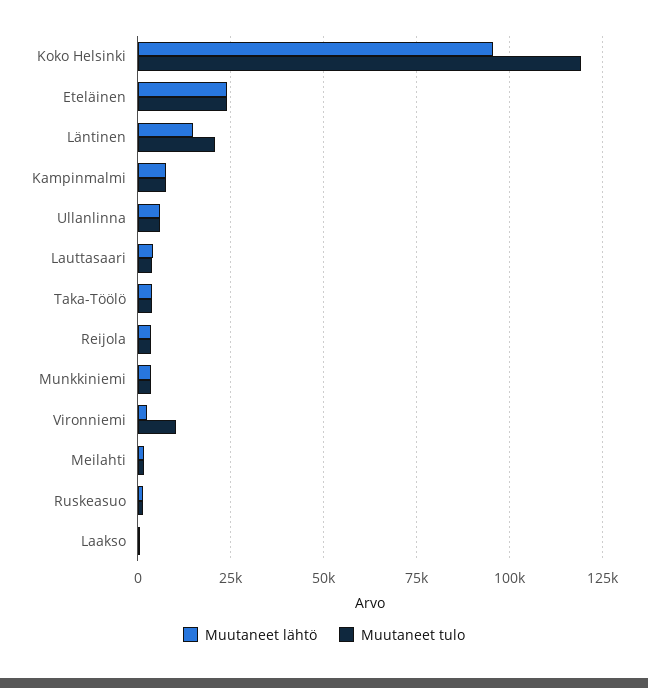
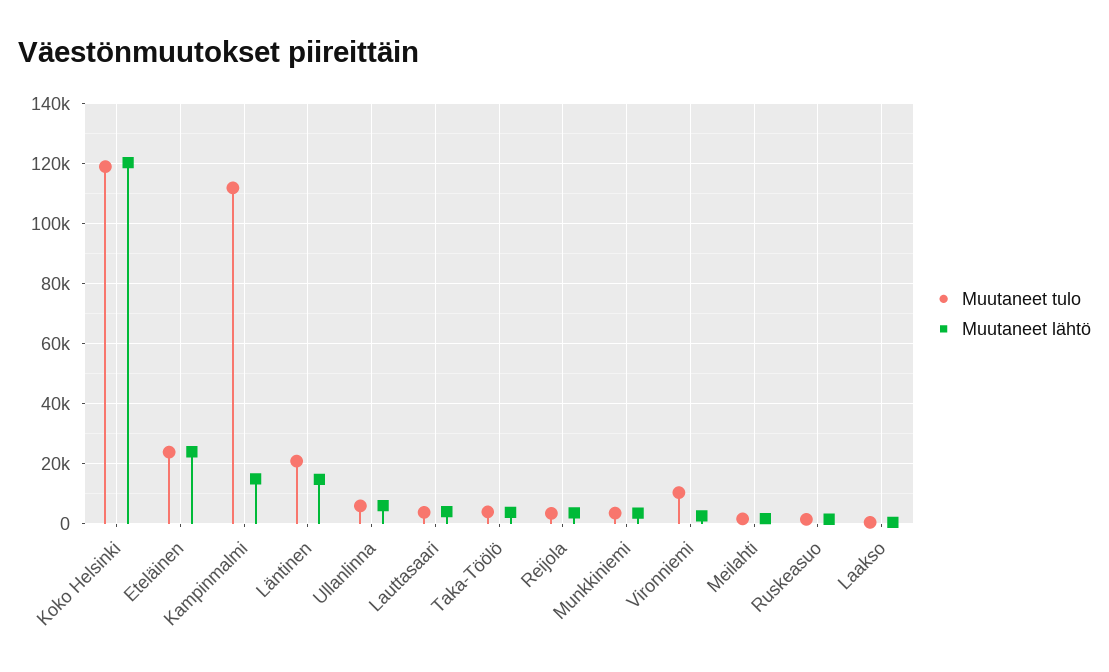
  {
    "Muutaneet lähtö": {
-     "Koko Helsinki": 95000,
+     "Koko Helsinki": 120000,
      "Eteläinen": 25000,
      "Läntinen": 15000,
-     "Kampinmalmi": 7500,
+     "Kampinmalmi": 15000,
      "Ullanlinna": 5000,
      "Lauttasaari": 5000,
      "Taka-Töölö": 5000,
      "Reijola": 2500,
      "Munkkiniemi": 2500,
      "Vironniemi": 2500,
      "Meilahti": 2500,
      "Ruskeasuo": 2500,
      "Laakso": 0
    },
    "Muutaneet tulo": {
      "Koko Helsinki": 120000,
      "Eteläinen": 25000,
      "Läntinen": 20000,
-     "Kampinmalmi": 7500,
+     "Kampinmalmi": 112500,
      "Ullanlinna": 5000,
      "Lauttasaari": 5000,
      "Taka-Töölö": 5000,
      "Reijola": 2500,
      "Munkkiniemi": 2500,
      "Vironniemi": 10000,
      "Meilahti": 2500,
      "Ruskeasuo": 2500,
      "Laakso": 0
    }
  }

